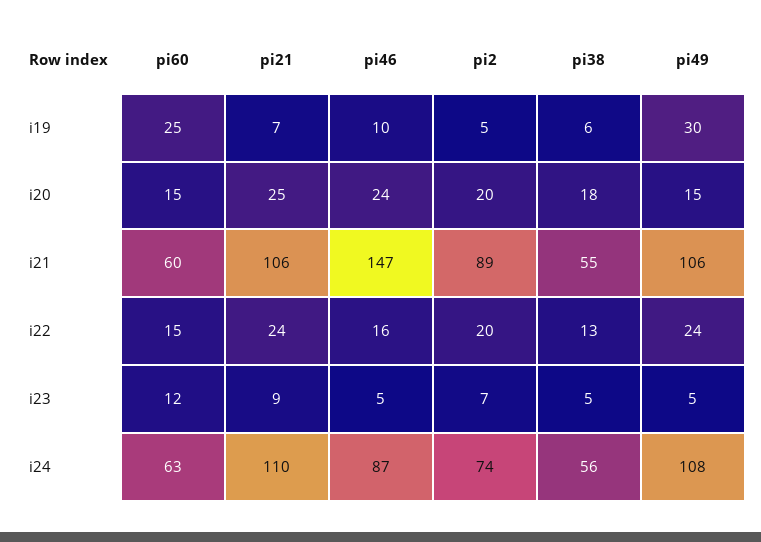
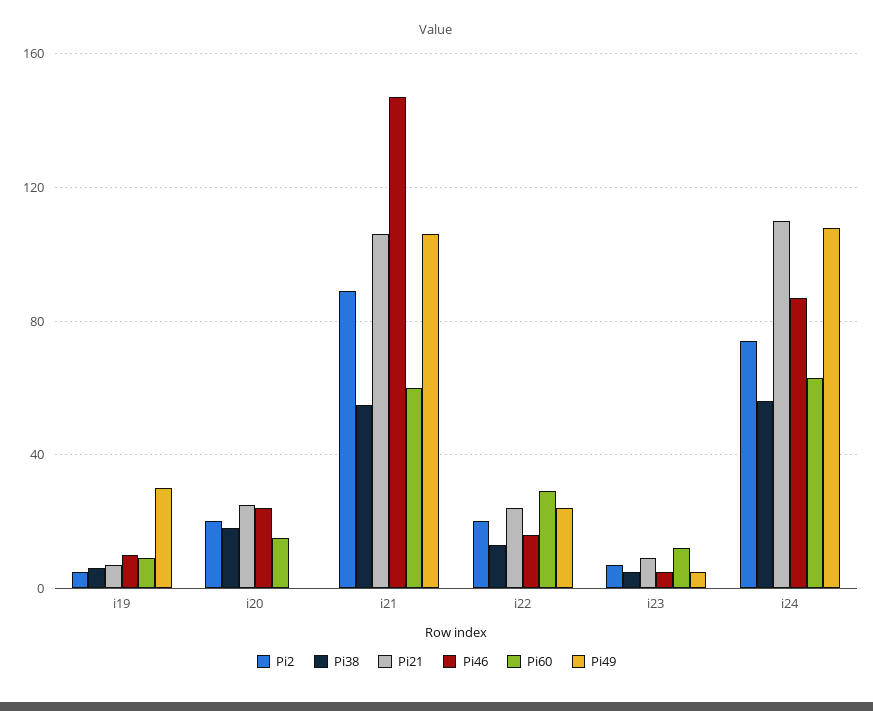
  {
    "pi60": {
-     "i19": 25,
+     "i19": 10,
      "i20": 15,
      "i21": 60,
-     "i22": 15,
+     "i22": 30,
      "i23": 12,
      "i24": 63
    },
    "pi21": {
      "i19": 7,
      "i20": 25,
      "i21": 106,
      "i22": 24,
      "i23": 9,
      "i24": 110
    },
    "pi46": {
      "i19": 10,
      "i20": 24,
      "i21": 147,
      "i22": 16,
      "i23": 5,
      "i24": 87
    },
    "pi2": {
      "i19": 5,
      "i20": 20,
      "i21": 89,
      "i22": 20,
      "i23": 7,
      "i24": 74
    },
    "pi38": {
      "i19": 6,
      "i20": 18,
      "i21": 55,
      "i22": 13,
      "i23": 5,
      "i24": 56
    },
    "pi49": {
      "i19": 30,
-     "i20": 15,
+     "i20": 0,
      "i21": 106,
      "i22": 24,
      "i23": 5,
      "i24": 108
    }
  }

